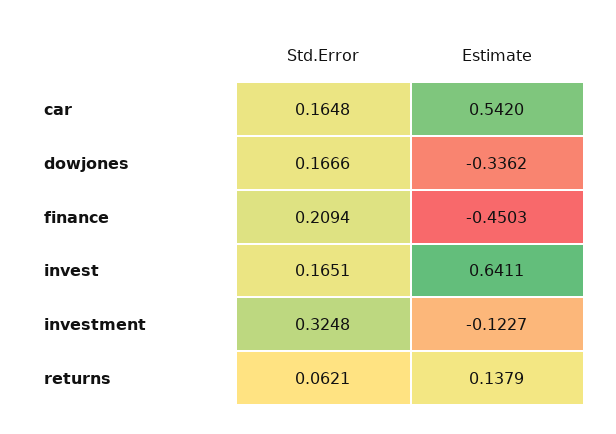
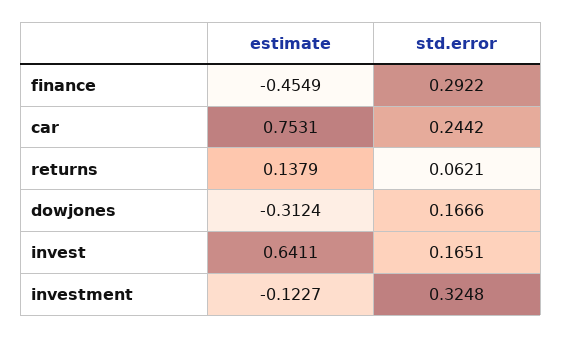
  {
    "Std.Error": {
-     "car": 0.1648,
+     "car": 0.2442,
      "dowjones": 0.1666,
-     "finance": 0.2094,
+     "finance": 0.2922,
      "invest": 0.1651,
      "investment": 0.3248,
      "returns": 0.0621
    },
    "Estimate": {
-     "car": 0.542,
+     "car": 0.7531,
-     "dowjones": -0.3362,
+     "dowjones": -0.3124,
-     "finance": -0.4503,
+     "finance": -0.4549,
      "invest": 0.6411,
      "investment": -0.1227,
      "returns": 0.1379
    }
  }

